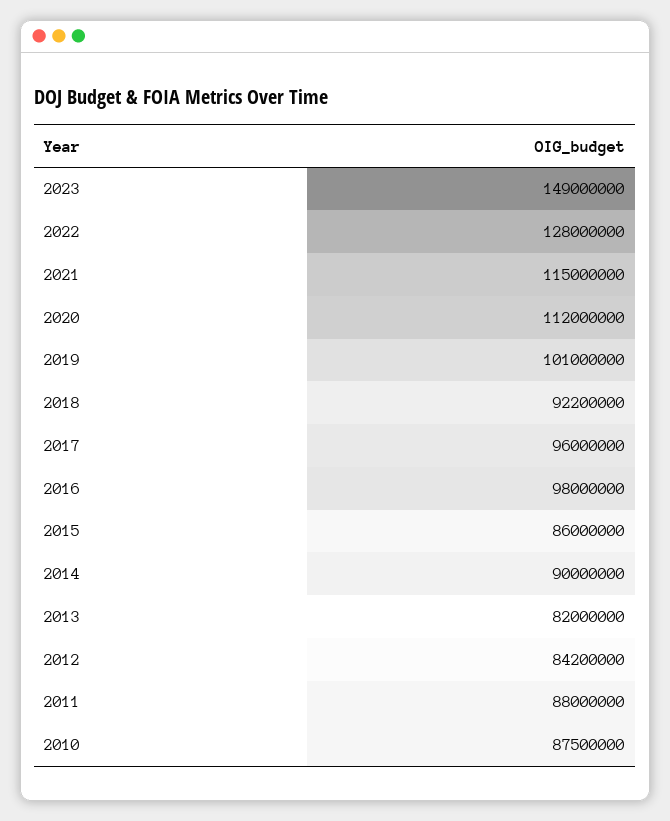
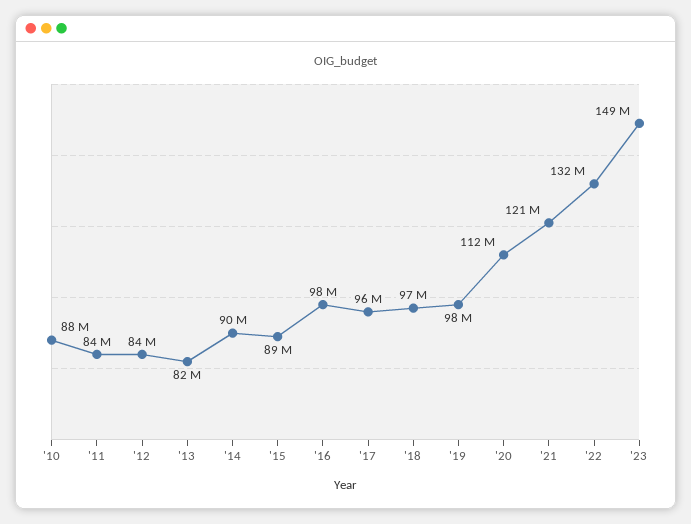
  {
    "2023": 149000000,
-   "2022": 128000000,
+   "2022": 132000000,
-   "2021": 115000000,
+   "2021": 121000000,
    "2020": 112000000,
-   "2019": 101000000,
+   "2019": 98000000,
-   "2018": 92200000,
+   "2018": 97000000,
    "2017": 96000000,
    "2016": 98000000,
-   "2015": 86000000,
+   "2015": 89000000,
    "2014": 90000000,
    "2013": 82000000,
    "2012": 84200000,
-   "2011": 88000000,
+   "2011": 84000000,
    "2010": 87500000
  }

